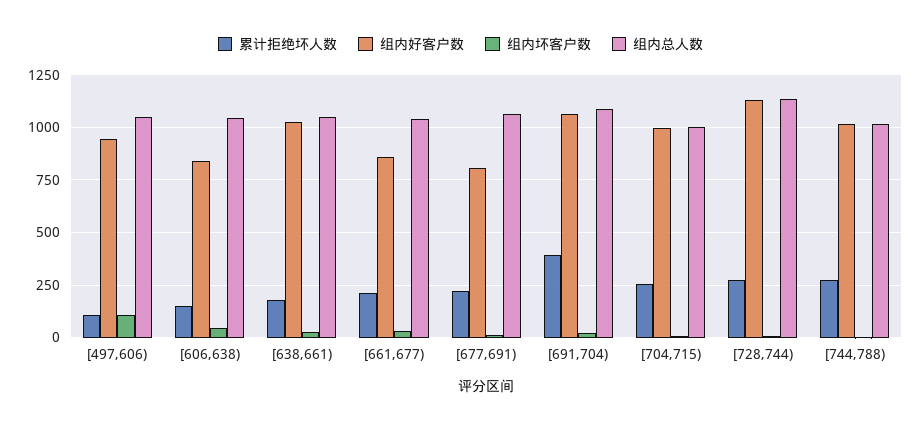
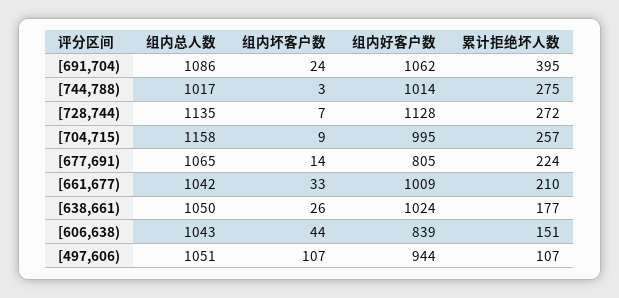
  {
    "累计拒绝坏人数": {
      "[497,606)": 107,
      "[606,638)": 151,
      "[638,661)": 177,
      "[661,677)": 210,
      "[677,691)": 224,
      "[691,704)": 395,
      "[704,715)": 257,
      "[728,744)": 272,
      "[744,788)": 275
    },
    "组内好客户数": {
      "[497,606)": 944,
      "[606,638)": 839,
      "[638,661)": 1024,
-     "[661,677)": 850,
+     "[661,677)": 1009,
      "[677,691)": 805,
      "[691,704)": 1062,
      "[704,715)": 995,
      "[728,744)": 1128,
      "[744,788)": 1014
    },
    "组内坏客户数": {
      "[497,606)": 107,
      "[606,638)": 44,
      "[638,661)": 26,
      "[661,677)": 33,
      "[677,691)": 14,
      "[691,704)": 24,
      "[704,715)": 9,
      "[728,744)": 7,
      "[744,788)": 3
    },
    "组内总人数": {
      "[497,606)": 1051,
      "[606,638)": 1043,
      "[638,661)": 1050,
      "[661,677)": 1042,
      "[677,691)": 1065,
      "[691,704)": 1086,
-     "[704,715)": 1000,
+     "[704,715)": 1158,
      "[728,744)": 1135,
      "[744,788)": 1017
    }
  }

